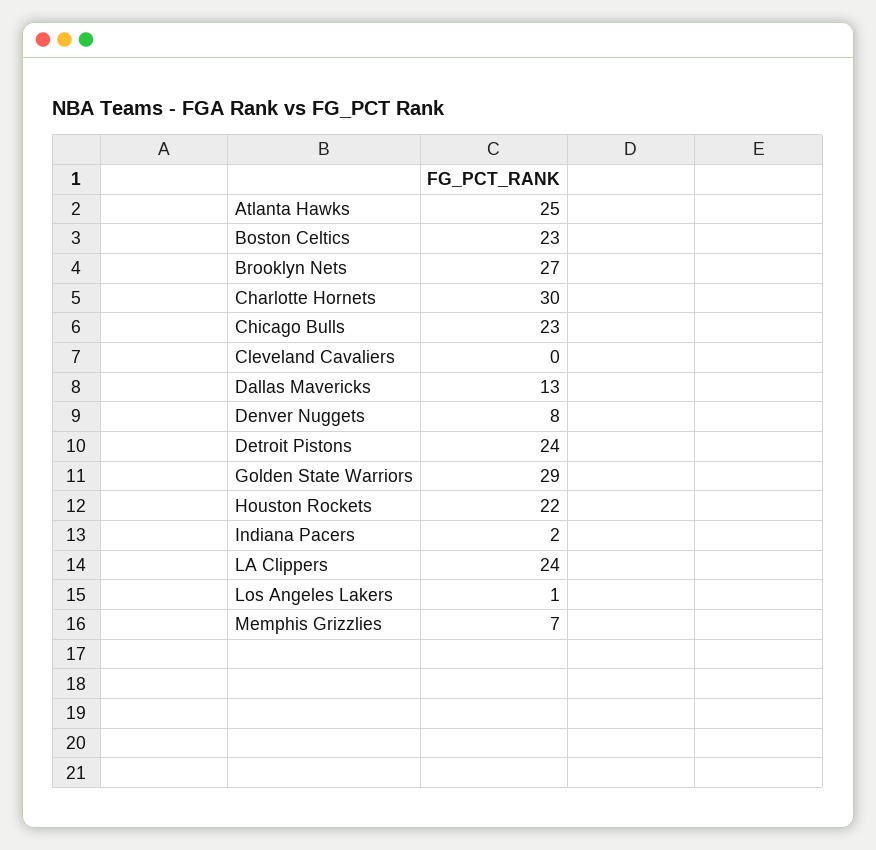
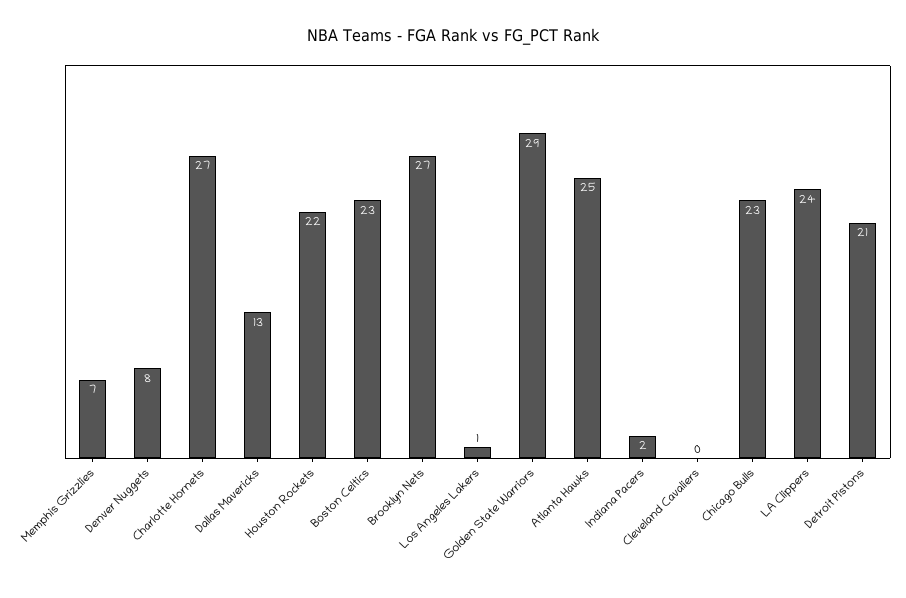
  {
    "Atlanta Hawks": 25,
    "Boston Celtics": 23,
    "Brooklyn Nets": 27,
-   "Charlotte Hornets": 30,
+   "Charlotte Hornets": 27,
    "Chicago Bulls": 23,
    "Cleveland Cavaliers": 0,
    "Dallas Mavericks": 13,
    "Denver Nuggets": 8,
-   "Detroit Pistons": 24,
+   "Detroit Pistons": 21,
    "Golden State Warriors": 29,
    "Houston Rockets": 22,
    "Indiana Pacers": 2,
    "LA Clippers": 24,
    "Los Angeles Lakers": 1,
    "Memphis Grizzlies": 7
  }

